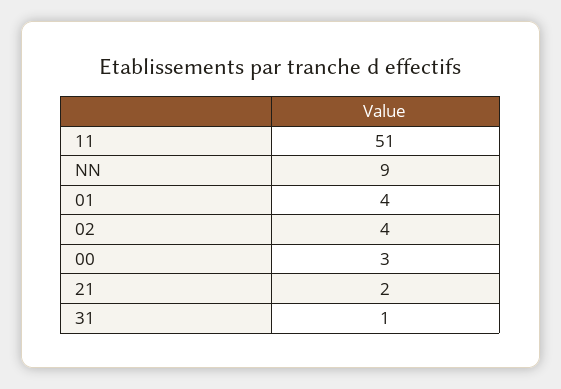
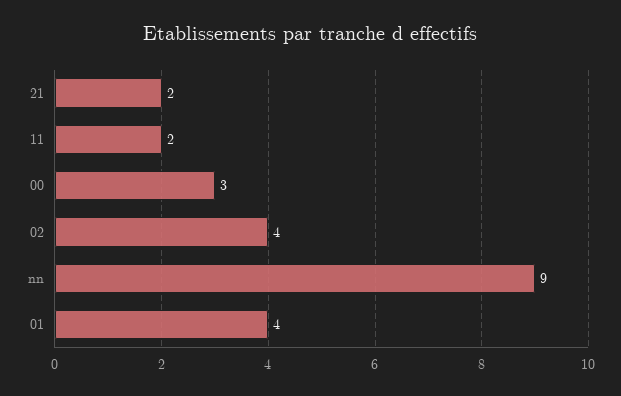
  {
-   "11": 51,
+   "11": 2,
    "NN": 9,
    "01": 4,
    "02": 4,
    "00": 3,
-   "21": 2,
+   "21": 2
-   "31": 1
  }

